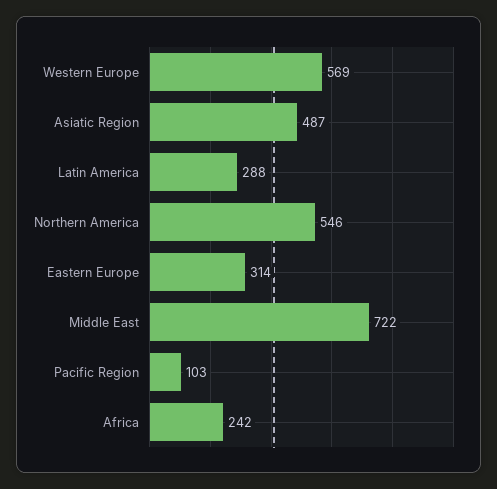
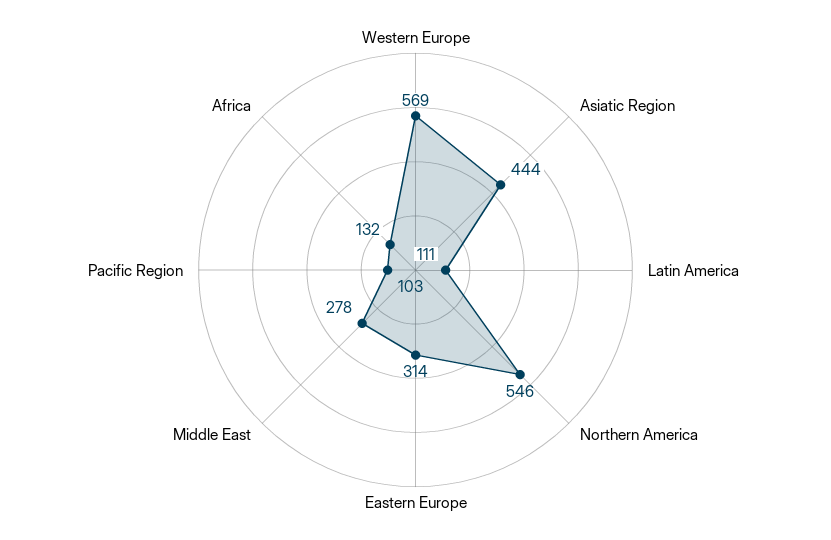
  {
    "Western Europe": 569,
-   "Asiatic Region": 487,
+   "Asiatic Region": 444,
-   "Latin America": 288,
+   "Latin America": 111,
    "Northern America": 546,
    "Eastern Europe": 314,
-   "Middle East": 722,
+   "Middle East": 278,
    "Pacific Region": 103,
-   "Africa": 242
+   "Africa": 132
  }

